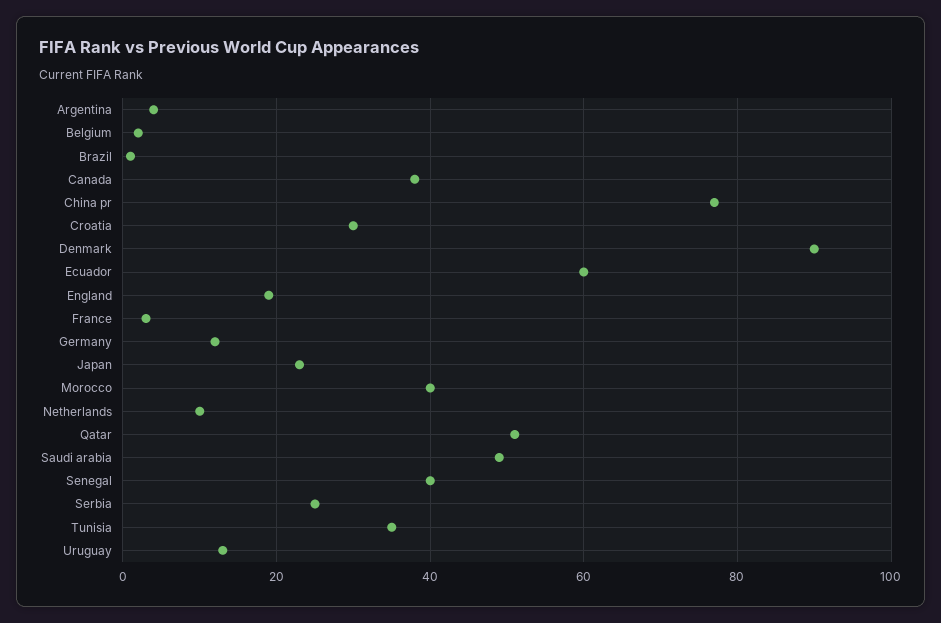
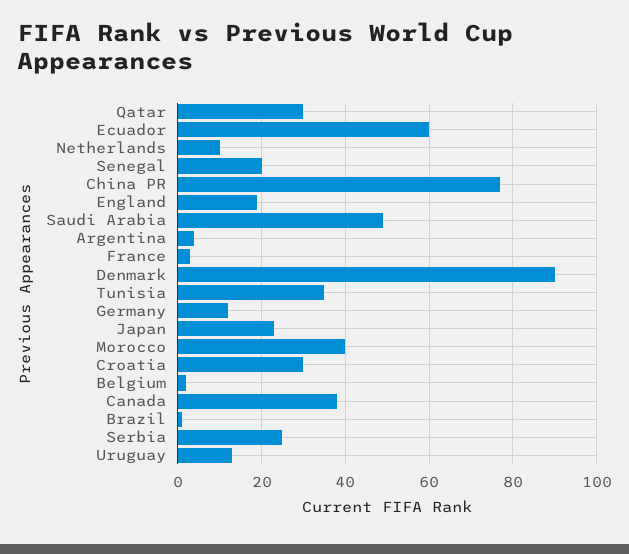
  {
    "Argentina": 5,
    "Belgium": 0,
    "Brazil": 0,
    "Canada": 40,
    "China pr": 75,
    "Croatia": 30,
    "Denmark": 90,
    "Ecuador": 60,
    "England": 20,
    "France": 5,
    "Germany": 10,
    "Japan": 25,
    "Morocco": 40,
    "Netherlands": 10,
-   "Qatar": 50,
+   "Qatar": 30,
    "Saudi arabia": 50,
-   "Senegal": 40,
+   "Senegal": 20,
    "Serbia": 25,
    "Tunisia": 35,
    "Uruguay": 15
  }

